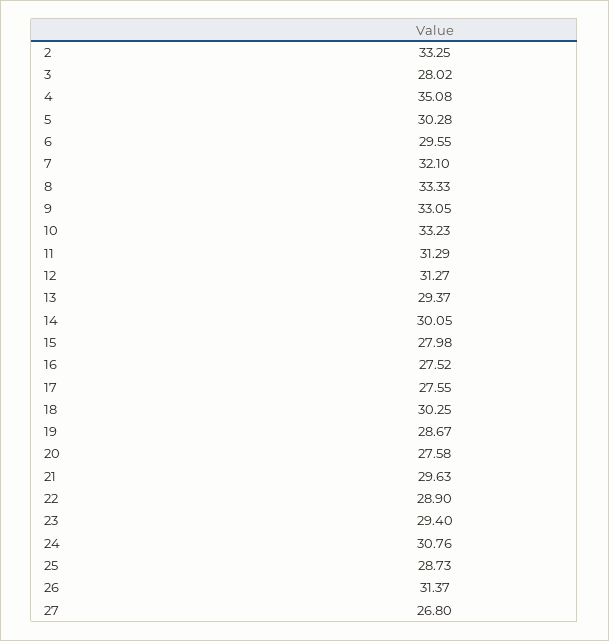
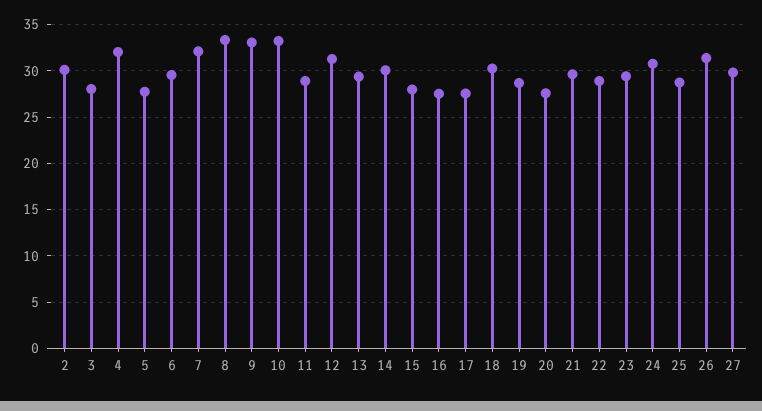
  {
-   "2": 33.25,
+   "2": 30,
    "3": 28.02,
-   "4": 35.08,
+   "4": 32,
-   "5": 30.28,
+   "5": 28,
    "6": 29.55,
    "7": 32.1,
    "8": 33.33,
    "9": 33.05,
    "10": 33.23,
-   "11": 31.29,
+   "11": 29,
    "12": 31.27,
    "13": 29.37,
    "14": 30.05,
    "15": 27.98,
    "16": 27.52,
    "17": 27.55,
    "18": 30.25,
    "19": 28.67,
    "20": 27.58,
    "21": 29.63,
    "22": 28.9,
    "23": 29.4,
    "24": 30.76,
    "25": 28.73,
    "26": 31.37,
-   "27": 26.8
+   "27": 30
  }

